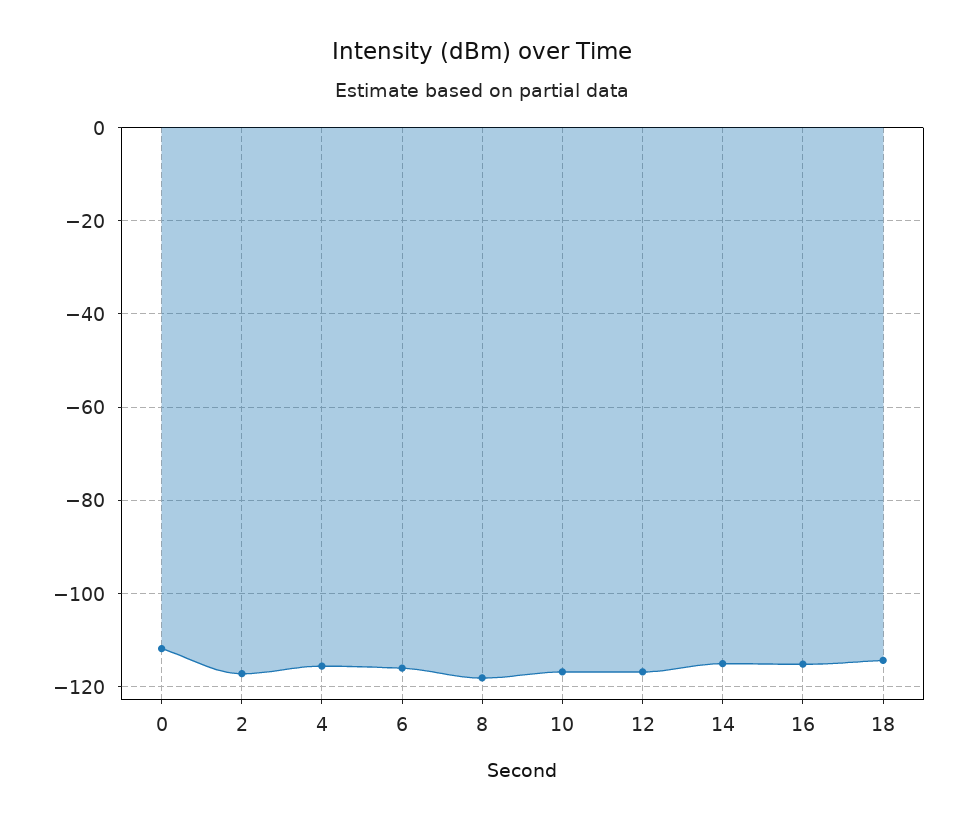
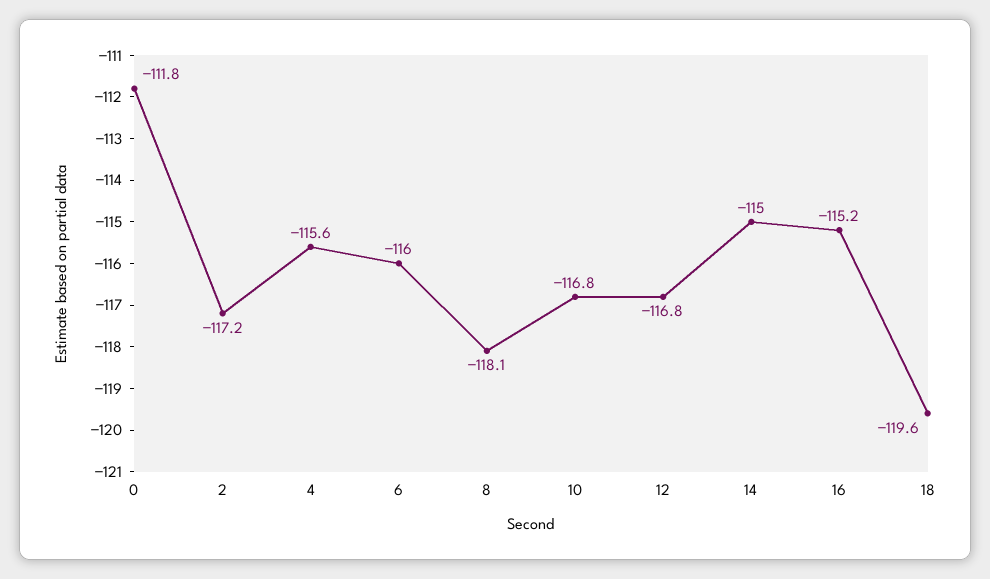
  {
    "0": -111.8,
    "2": -117.2,
    "4": -115.6,
    "6": -116,
    "8": -118.1,
    "10": -116.8,
    "12": -116.8,
    "14": -115,
    "16": -115.2,
-   "18": -114
+   "18": -119.6
  }

